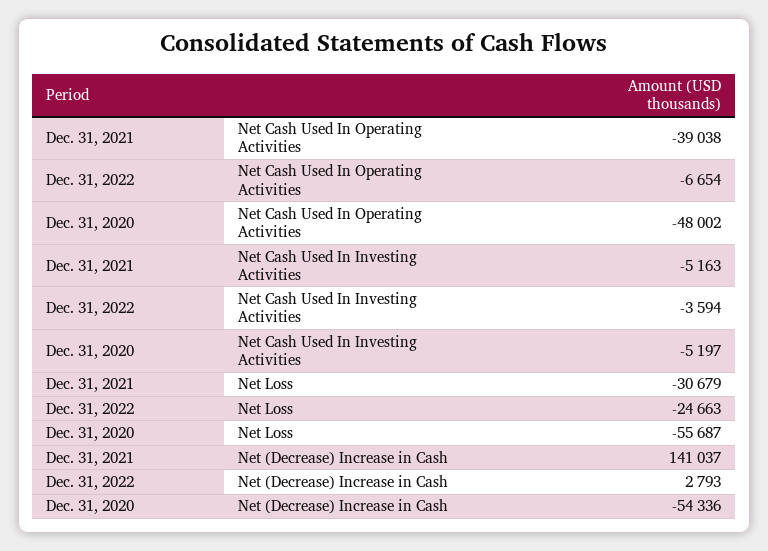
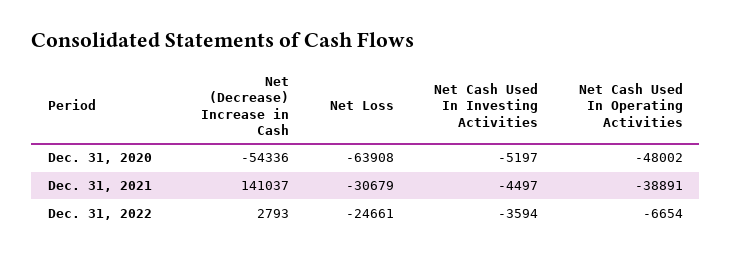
  {
    "Dec. 31, 2021": {
-     "Net Cash Used In Operating Activities": -39038,
+     "Net Cash Used In Operating Activities": -38891,
-     "Net Cash Used In Investing Activities": -5163,
+     "Net Cash Used In Investing Activities": -4497,
      "Net Loss": -30679,
      "Net (Decrease) Increase in Cash": 141037
    },
    "Dec. 31, 2022": {
      "Net Cash Used In Operating Activities": -6654,
      "Net Cash Used In Investing Activities": -3594,
-     "Net Loss": -24663,
+     "Net Loss": -24661,
      "Net (Decrease) Increase in Cash": 2793
    },
    "Dec. 31, 2020": {
      "Net Cash Used In Operating Activities": -48002,
      "Net Cash Used In Investing Activities": -5197,
-     "Net Loss": -55687,
+     "Net Loss": -63908,
      "Net (Decrease) Increase in Cash": -54336
    }
  }

